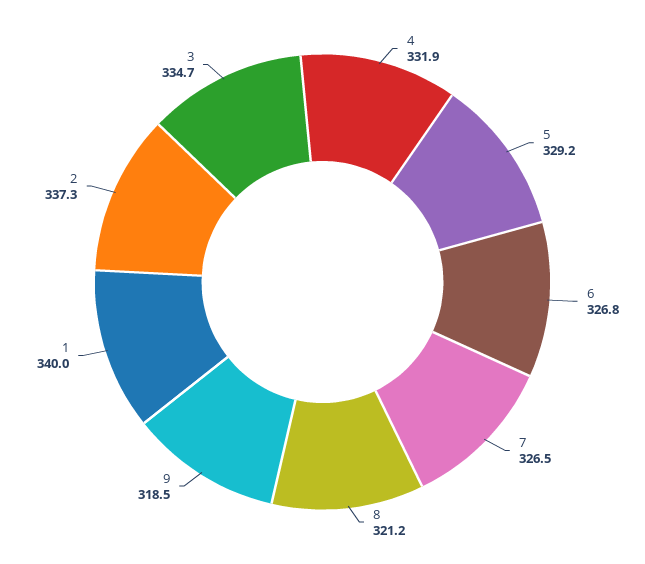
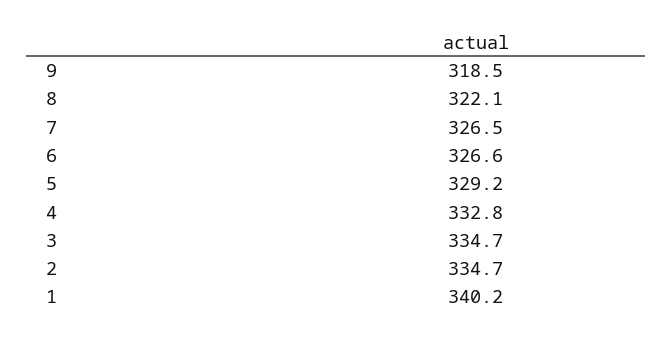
  {
-   "4": 331.9,
+   "4": 332.8,
    "5": 329.2,
-   "6": 326.8,
+   "6": 326.6,
    "7": 326.5,
-   "8": 321.2,
+   "8": 322.1,
    "9": 318.5,
-   "1": 340,
+   "1": 340.2,
-   "2": 337.3,
+   "2": 334.7,
    "3": 334.7
  }

